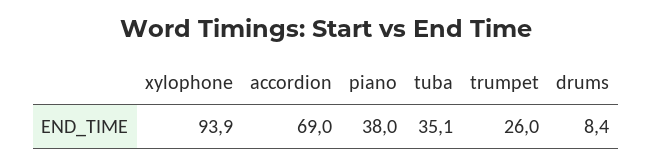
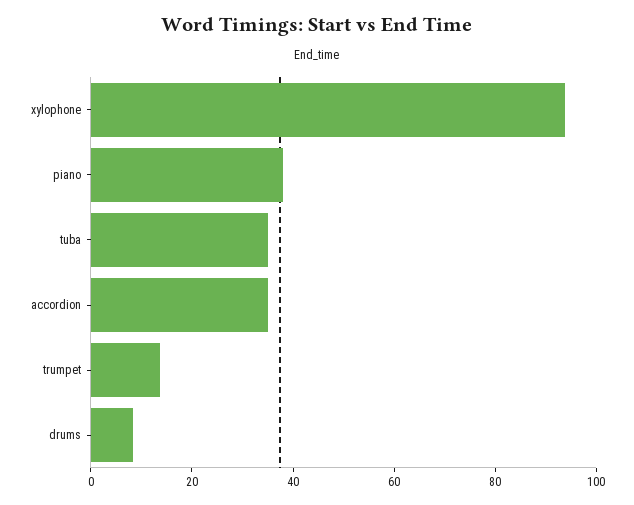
  {
    "xylophone": 93.9,
-   "accordion": 69,
+   "accordion": 35,
    "piano": 38,
    "tuba": 35.1,
-   "trumpet": 26,
+   "trumpet": 15,
    "drums": 8.4
  }

